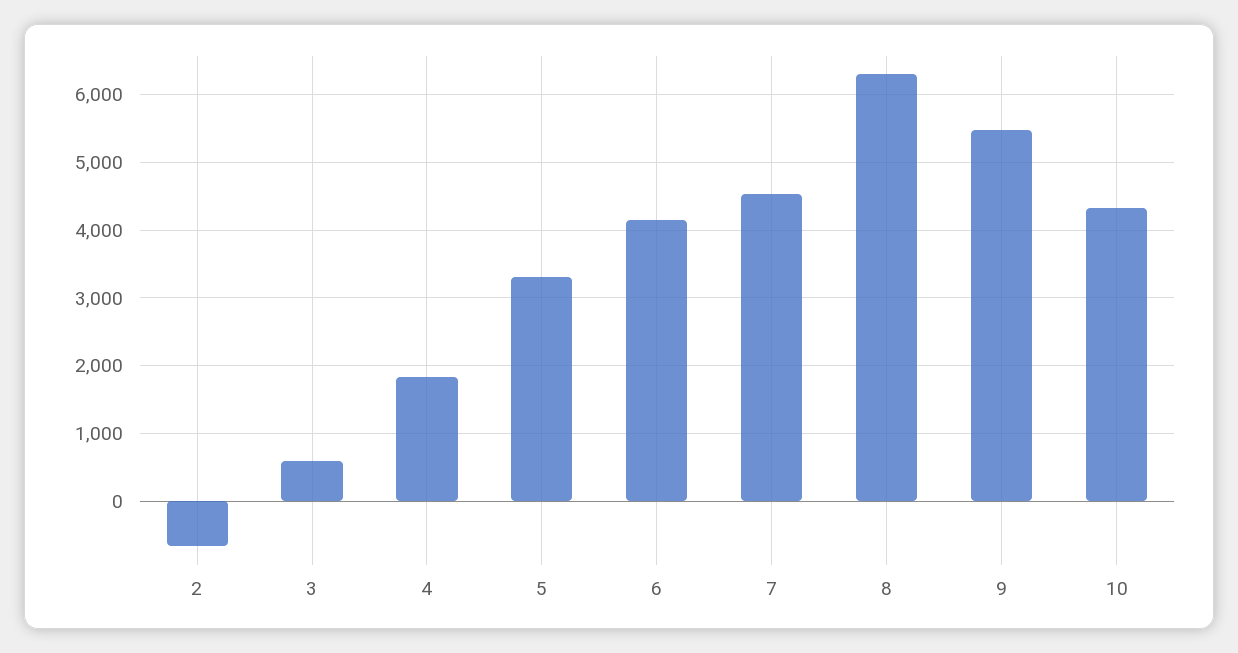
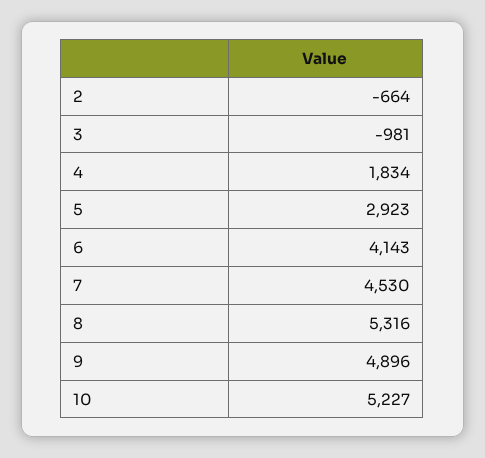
  {
    "2": -664,
-   "3": 600,
+   "3": -981,
    "4": 1834,
-   "5": 3300,
+   "5": 2923,
    "6": 4143,
    "7": 4530,
-   "8": 6300,
+   "8": 5316,
-   "9": 5500,
+   "9": 4896,
-   "10": 4300
+   "10": 5227
  }

